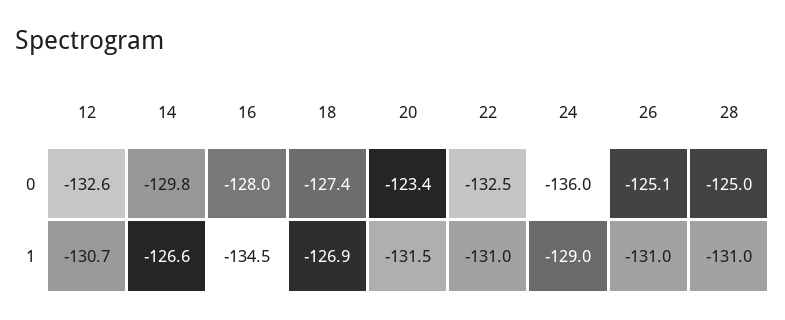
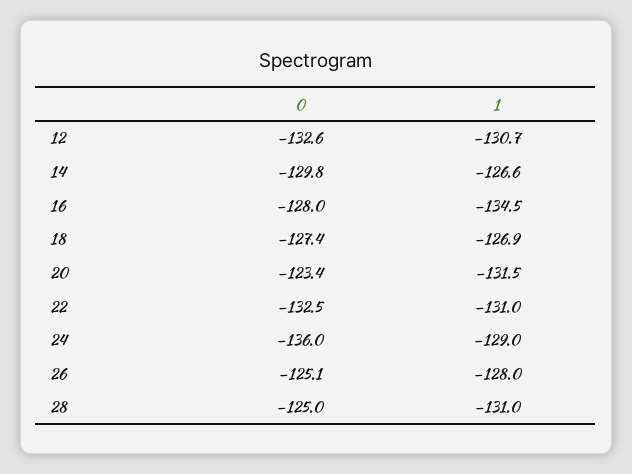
  {
    "12": {
      "0": -132.6,
      "1": -130.7
    },
    "14": {
      "0": -129.8,
      "1": -126.6
    },
    "16": {
      "0": -128,
      "1": -134.5
    },
    "18": {
      "0": -127.4,
      "1": -126.9
    },
    "20": {
      "0": -123.4,
      "1": -131.5
    },
    "22": {
      "0": -132.5,
      "1": -131
    },
    "24": {
      "0": -136,
      "1": -129
    },
    "26": {
      "0": -125.1,
-     "1": -131
+     "1": -128
    },
    "28": {
      "0": -125,
      "1": -131
    }
  }

